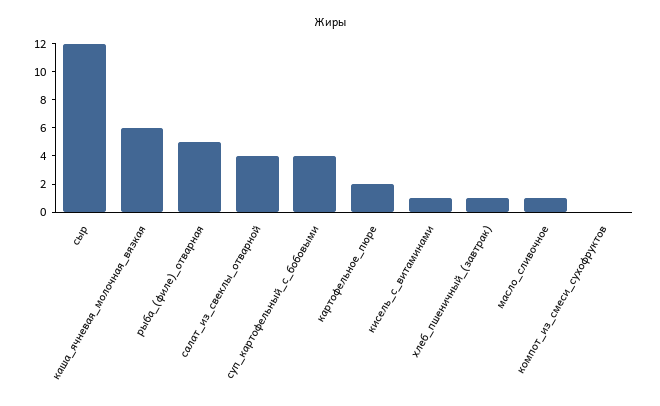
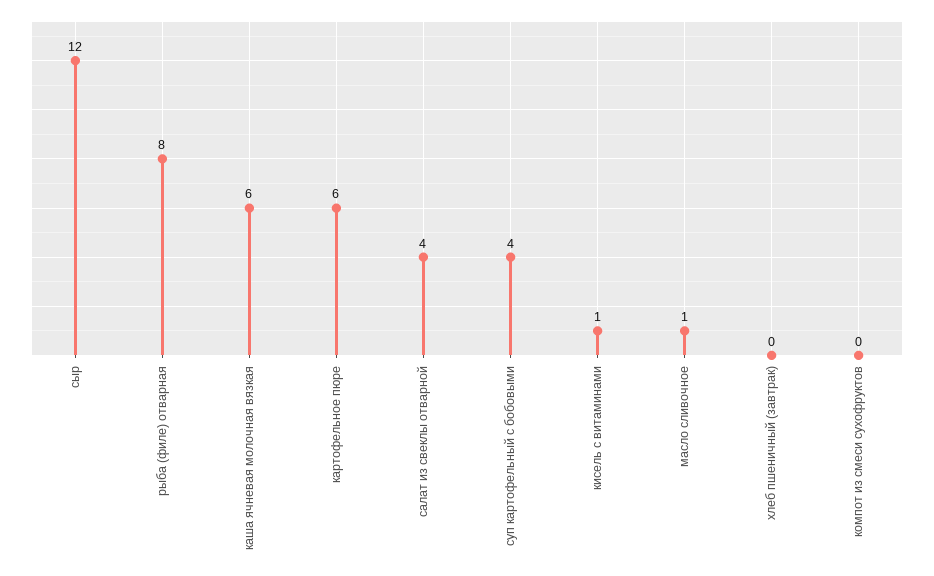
  {
    "сыр": 12,
    "каша_ячневая_молочная_вязкая": 6,
-   "рыба_(филе)_отварная": 5,
+   "рыба_(филе)_отварная": 8,
    "салат_из_свеклы_отварной": 4,
    "суп_картофельный_с_бобовыми": 4,
-   "картофельное_пюре": 2,
+   "картофельное_пюре": 6,
    "кисель_с_витаминами": 1,
-   "хлеб_пшеничный_(завтрак)": 1,
+   "хлеб_пшеничный_(завтрак)": 0,
    "масло_сливочное": 1,
    "компот_из_смеси_сухофруктов": 0
  }

